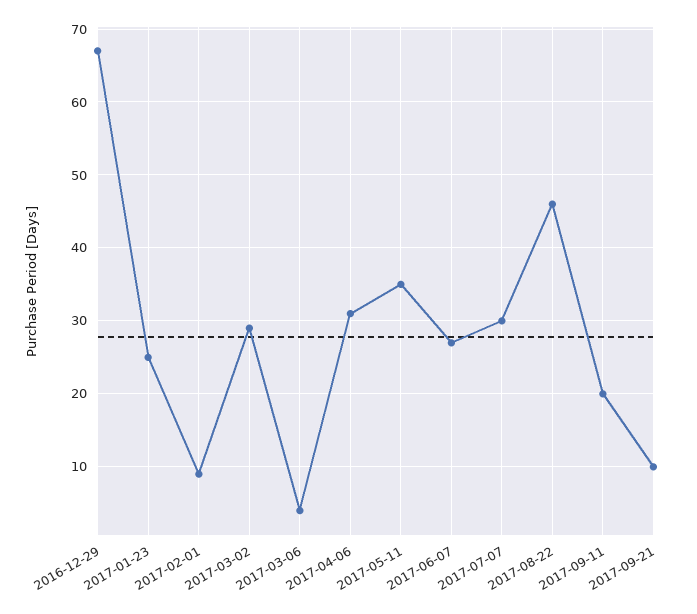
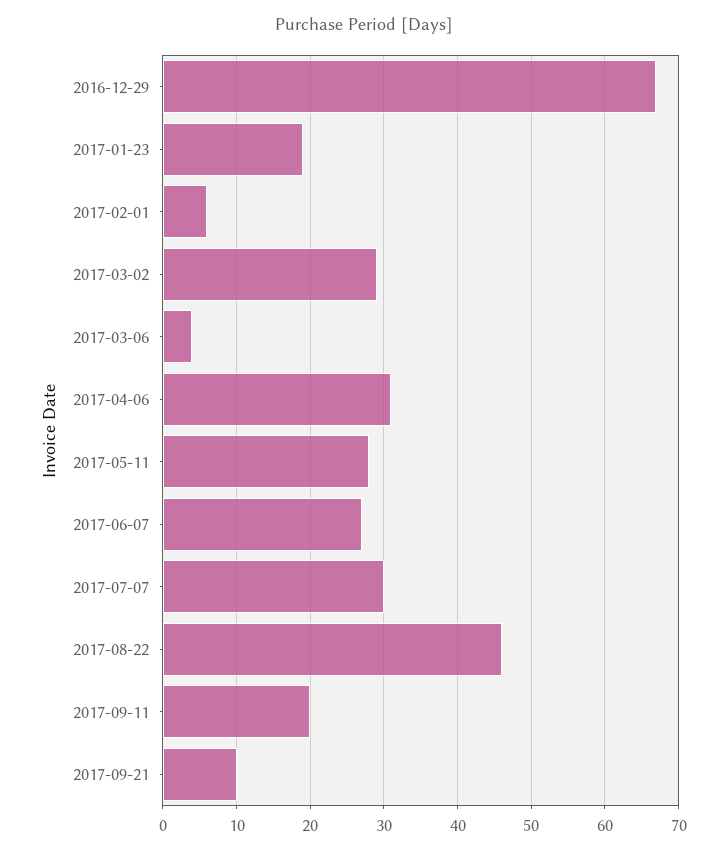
  {
    "2016-12-29": 67,
-   "2017-01-23": 25,
+   "2017-01-23": 19,
-   "2017-02-01": 9,
+   "2017-02-01": 6,
    "2017-03-02": 29,
    "2017-03-06": 4,
    "2017-04-06": 31,
-   "2017-05-11": 35,
+   "2017-05-11": 28,
    "2017-06-07": 27,
    "2017-07-07": 30,
    "2017-08-22": 46,
    "2017-09-11": 20,
    "2017-09-21": 10
  }

